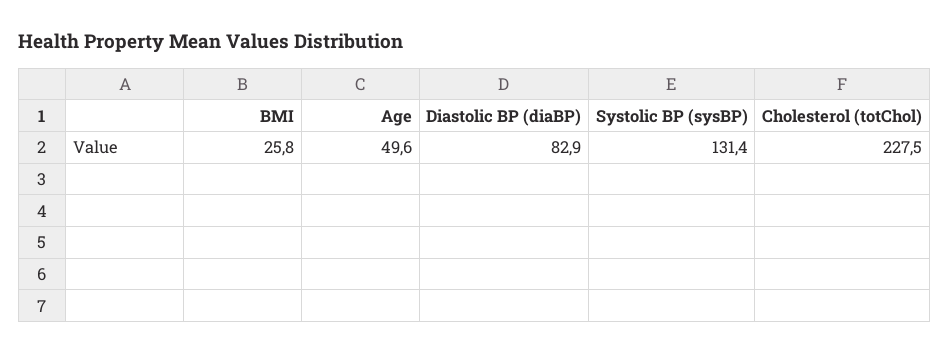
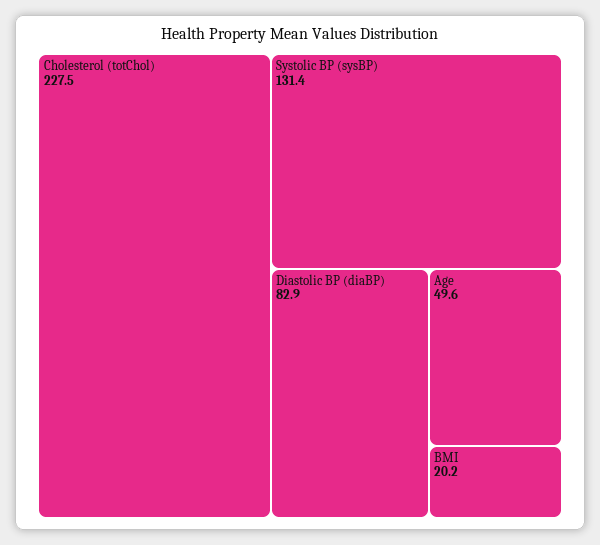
  {
-   "BMI": 25.8,
+   "BMI": 20.2,
    "Age": 49.6,
    "Diastolic BP (diaBP)": 82.9,
    "Systolic BP (sysBP)": 131.4,
    "Cholesterol (totChol)": 227.5
  }

